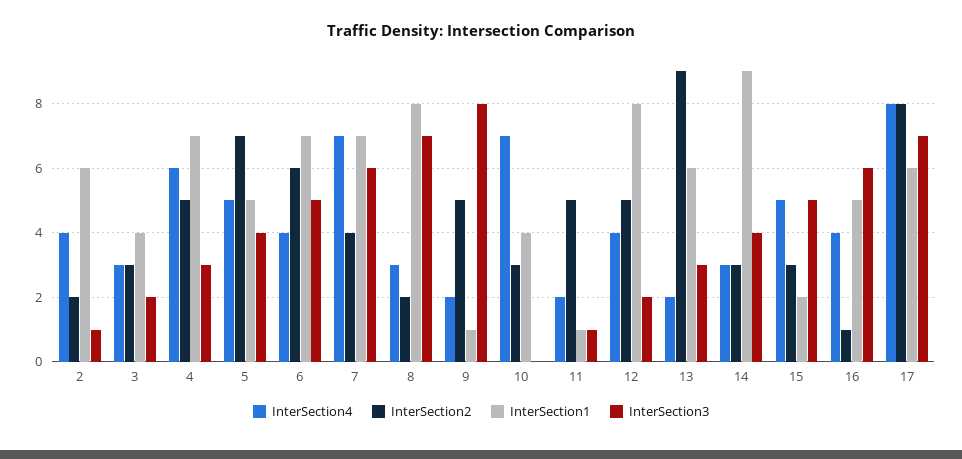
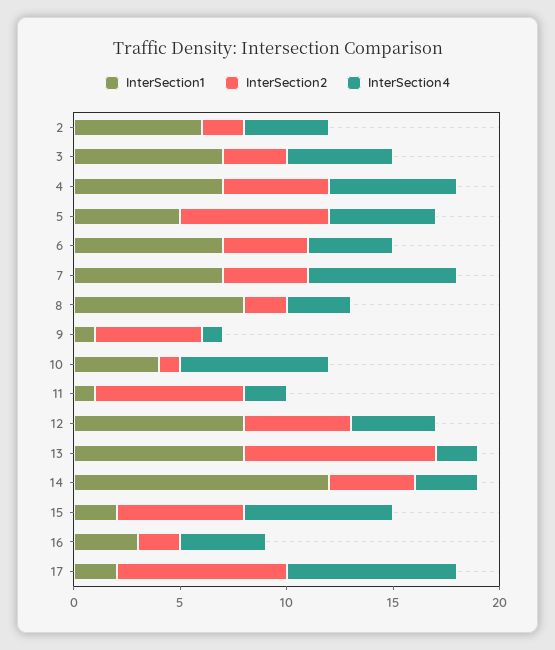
  {
    "InterSection4": {
      "2": 4,
-     "3": 3,
+     "3": 5,
      "4": 6,
      "5": 5,
      "6": 4,
      "7": 7,
      "8": 3,
-     "9": 2,
+     "9": 1,
      "10": 7,
      "11": 2,
      "12": 4,
      "13": 2,
      "14": 3,
-     "15": 5,
+     "15": 7,
      "16": 4,
      "17": 8
    },
    "InterSection2": {
      "2": 2,
      "3": 3,
      "4": 5,
      "5": 7,
-     "6": 6,
+     "6": 4,
      "7": 4,
      "8": 2,
      "9": 5,
-     "10": 3,
+     "10": 1,
-     "11": 5,
+     "11": 7,
      "12": 5,
      "13": 9,
-     "14": 3,
+     "14": 4,
-     "15": 3,
+     "15": 6,
-     "16": 1,
+     "16": 2,
      "17": 8
    },
    "InterSection1": {
      "2": 6,
-     "3": 4,
+     "3": 7,
      "4": 7,
      "5": 5,
      "6": 7,
      "7": 7,
      "8": 8,
      "9": 1,
      "10": 4,
      "11": 1,
      "12": 8,
-     "13": 6,
+     "13": 8,
-     "14": 9,
+     "14": 12,
      "15": 2,
-     "16": 5,
+     "16": 3,
-     "17": 6
+     "17": 2
-   },
+   }
-   "InterSection3": {
-     "2": 1,
-     "3": 2,
-     "4": 3,
-     "5": 4,
-     "6": 5,
-     "7": 6,
-     "8": 7,
-     "9": 8,
-     "10": 0,
-     "11": 1,
-     "12": 2,
-     "13": 3,
-     "14": 4,
-     "15": 5,
-     "16": 6,
-     "17": 7
-   }
  }

